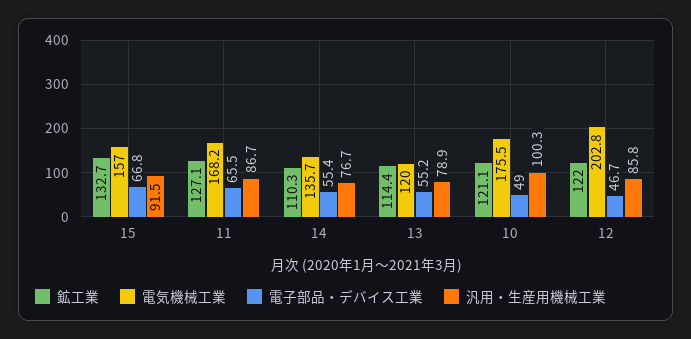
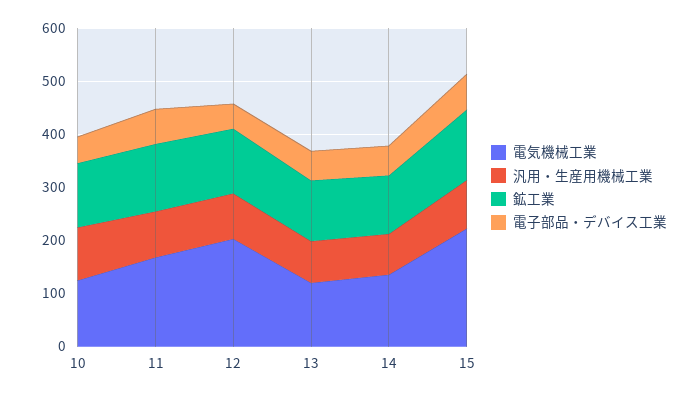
  {
    "鉱工業": {
      "15": 132.7,
      "11": 127.1,
      "14": 110.3,
      "13": 114.4,
      "10": 121.1,
      "12": 122
    },
    "電気機械工業": {
-     "15": 157,
+     "15": 220,
      "11": 168.2,
      "14": 135.7,
      "13": 120,
-     "10": 175.5,
+     "10": 120,
      "12": 202.8
    },
    "電子部品・デバイス工業": {
      "15": 66.8,
      "11": 65.5,
      "14": 55.4,
      "13": 55.2,
      "10": 49,
      "12": 46.7
    },
    "汎用・生産用機械工業": {
      "15": 91.5,
      "11": 86.7,
      "14": 76.7,
      "13": 78.9,
      "10": 100.3,
      "12": 85.8
    }
  }

